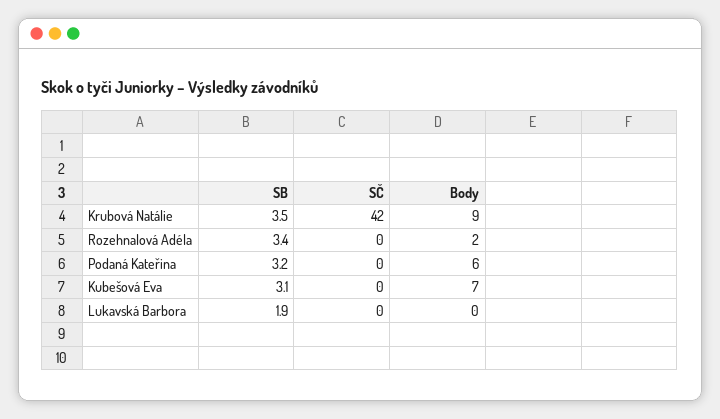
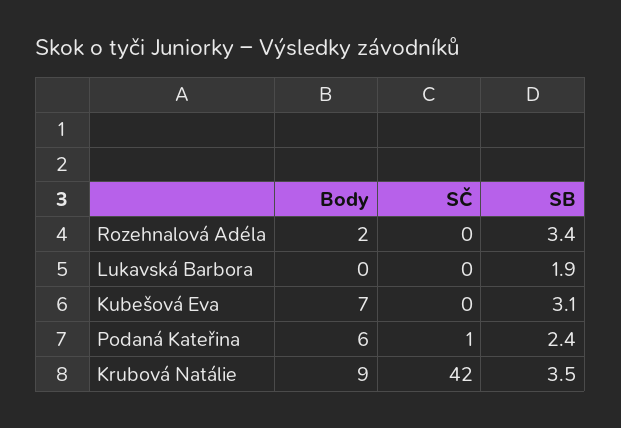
  {
    "SB": {
      "Krubová Natálie": 3.5,
      "Rozehnalová Adéla": 3.4,
-     "Podaná Kateřina": 3.2,
+     "Podaná Kateřina": 2.4,
      "Kubešová Eva": 3.1,
      "Lukavská Barbora": 1.9
    },
    "SČ": {
      "Krubová Natálie": 42,
      "Rozehnalová Adéla": 0,
-     "Podaná Kateřina": 0,
+     "Podaná Kateřina": 1,
      "Kubešová Eva": 0,
      "Lukavská Barbora": 0
    },
    "Body": {
      "Krubová Natálie": 9,
      "Rozehnalová Adéla": 2,
      "Podaná Kateřina": 6,
      "Kubešová Eva": 7,
      "Lukavská Barbora": 0
    }
  }

